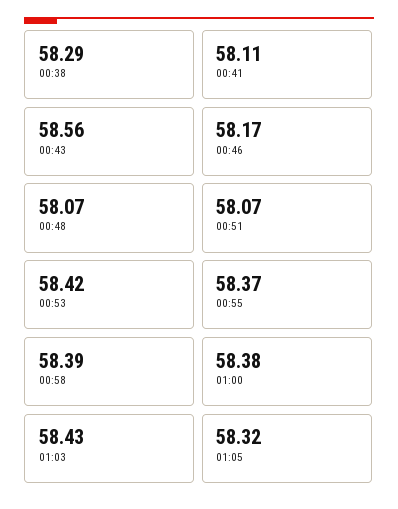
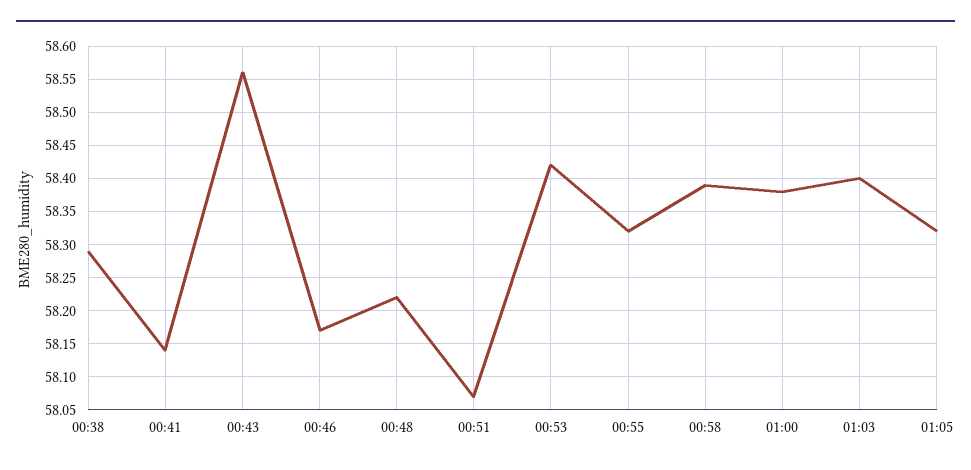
  {
    "00:38": 58.29,
-   "00:41": 58.11,
+   "00:41": 58.14,
    "00:43": 58.56,
    "00:46": 58.17,
-   "00:48": 58.07,
+   "00:48": 58.22,
    "00:51": 58.07,
    "00:53": 58.42,
-   "00:55": 58.37,
+   "00:55": 58.32,
    "00:58": 58.39,
    "01:00": 58.38,
-   "01:03": 58.43,
+   "01:03": 58.4,
    "01:05": 58.32
  }

